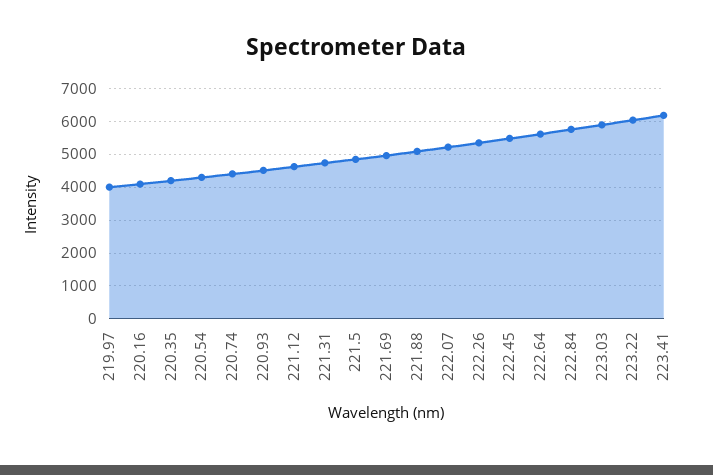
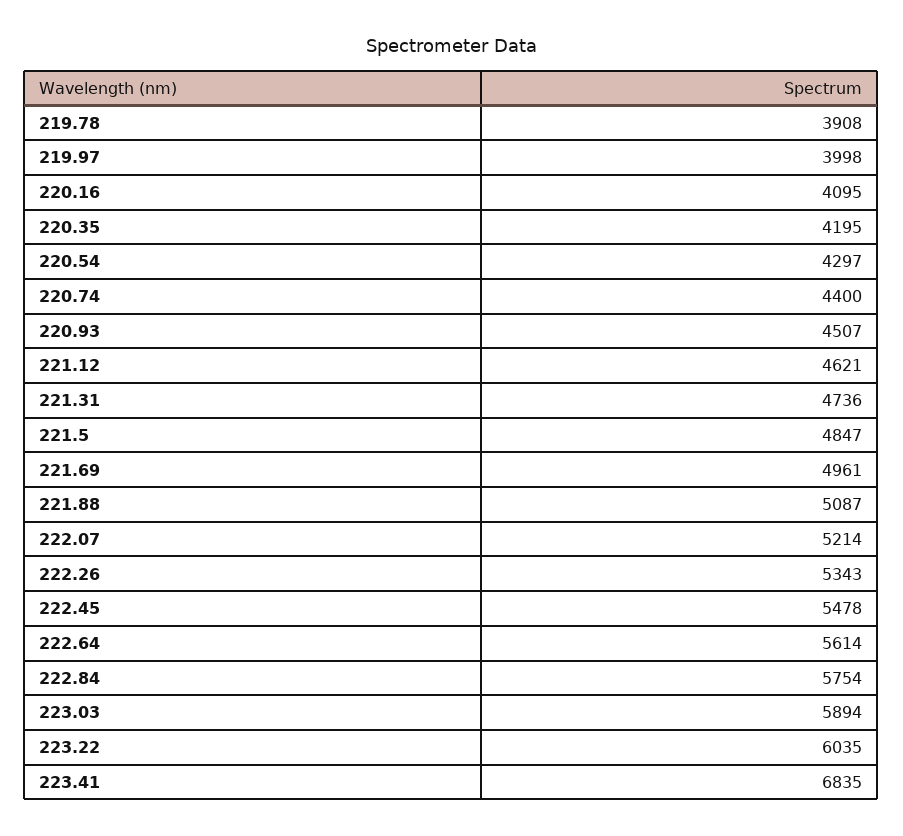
  {
    "219.97": 3998,
    "220.16": 4095,
    "220.35": 4195,
    "220.54": 4297,
    "220.74": 4400,
    "220.93": 4507,
    "221.12": 4621,
    "221.31": 4736,
    "221.5": 4847,
    "221.69": 4961,
    "221.88": 5087,
    "222.07": 5214,
    "222.26": 5343,
    "222.45": 5478,
    "222.64": 5614,
    "222.84": 5754,
    "223.03": 5894,
    "223.22": 6035,
-   "223.41": 6200
+   "223.41": 6835,
+   "219.78": 3908
  }

